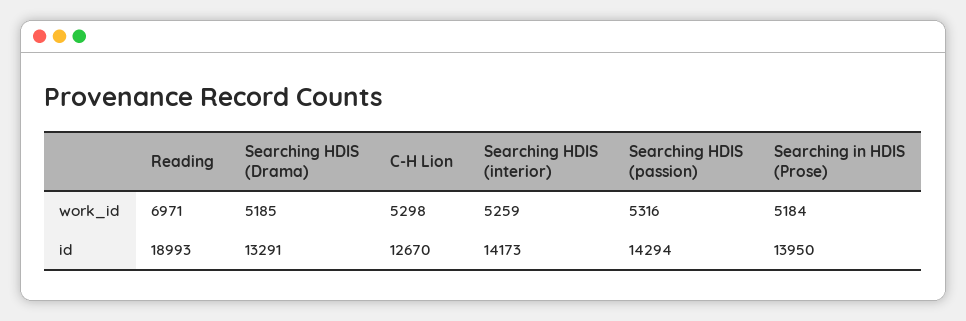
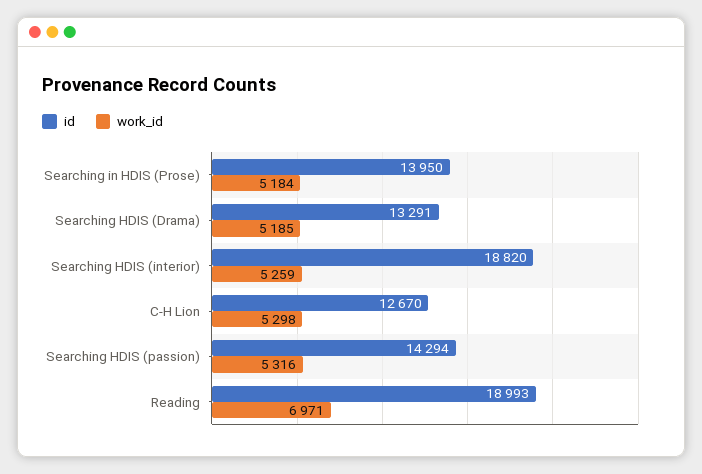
  {
    "work_id": {
      "Reading": 6971,
      "Searching HDIS (Drama)": 5185,
      "C-H Lion": 5298,
      "Searching HDIS (interior)": 5259,
      "Searching HDIS (passion)": 5316,
      "Searching in HDIS (Prose)": 5184
    },
    "id": {
      "Reading": 18993,
      "Searching HDIS (Drama)": 13291,
      "C-H Lion": 12670,
-     "Searching HDIS (interior)": 14173,
+     "Searching HDIS (interior)": 18820,
      "Searching HDIS (passion)": 14294,
      "Searching in HDIS (Prose)": 13950
    }
  }

